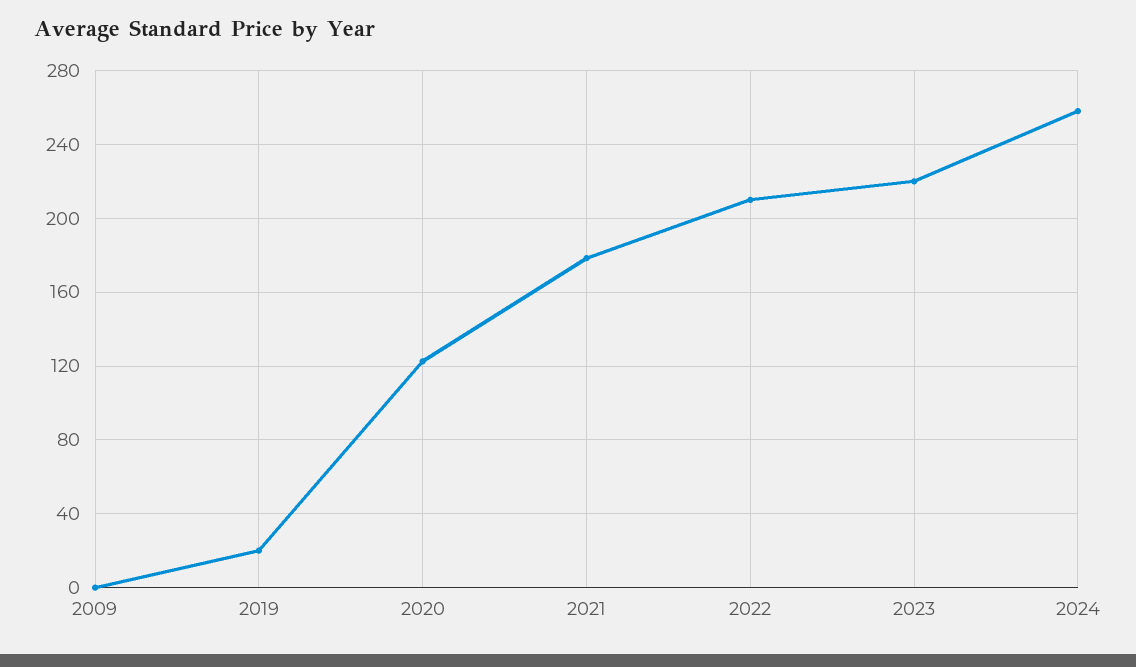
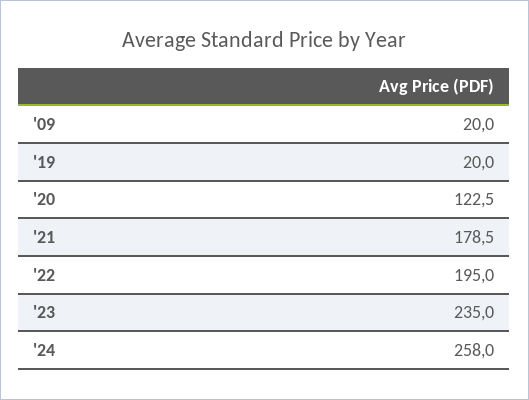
  {
-   "2009": 0,
+   "2009": 20,
    "2019": 20,
    "2020": 122.5,
    "2021": 178.5,
-   "2022": 210,
+   "2022": 195,
-   "2023": 220,
+   "2023": 235,
    "2024": 258
  }

